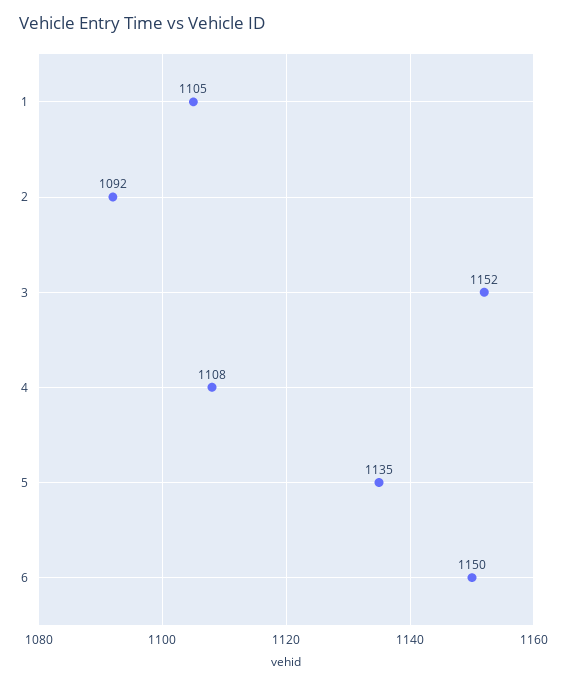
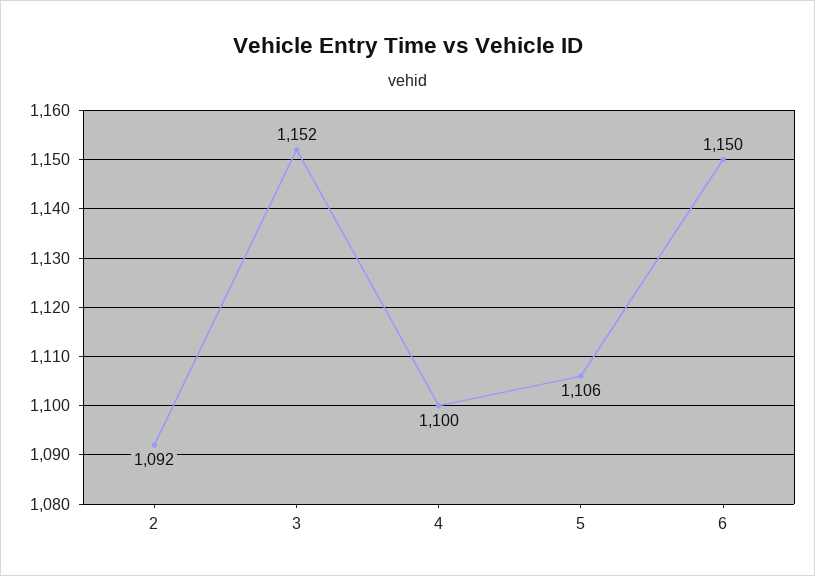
  {
-   "1": 1105,
    "2": 1092,
    "3": 1152,
-   "4": 1108,
+   "4": 1100,
-   "5": 1135,
+   "5": 1106,
    "6": 1150
  }

